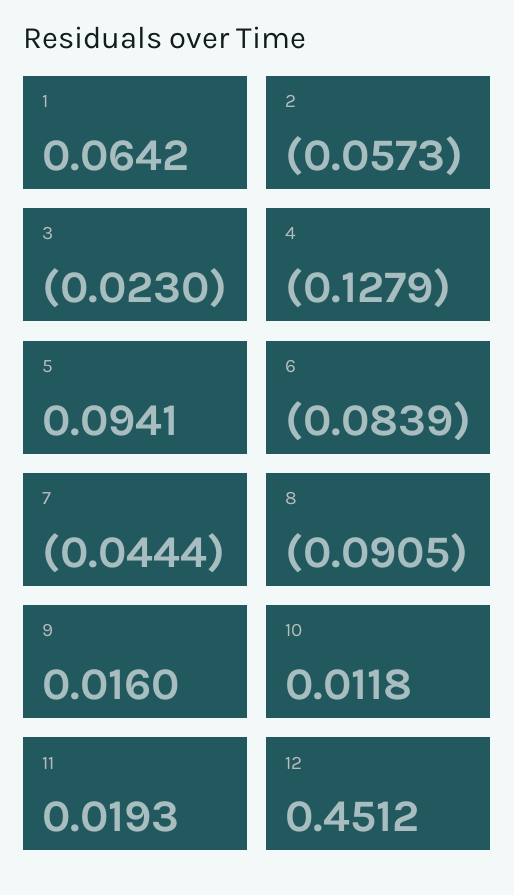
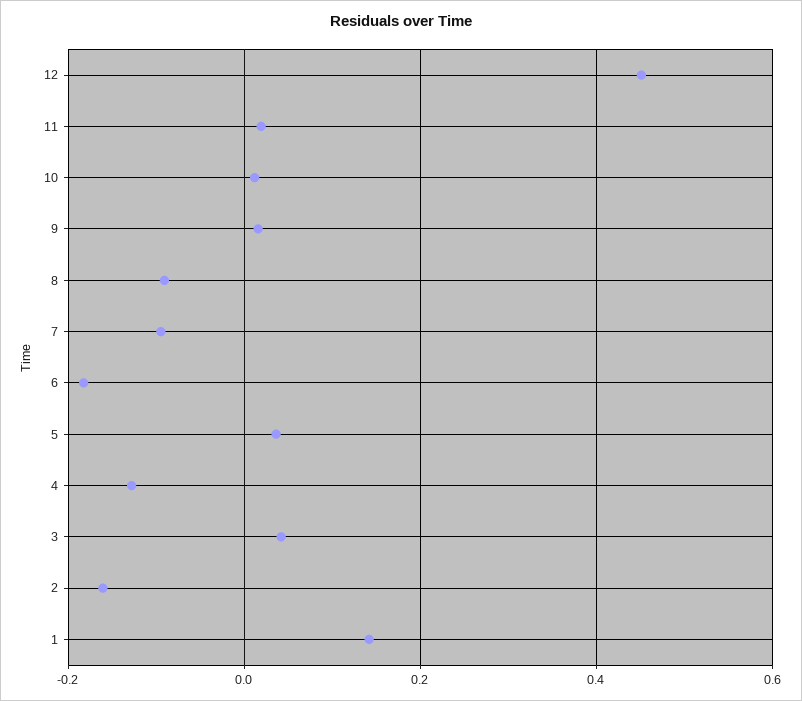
  {
-   "1": 0.0642,
+   "1": 0.14,
-   "2": -0.0573,
+   "2": -0.16,
-   "3": -0.023,
+   "3": 0.04,
    "4": -0.1279,
-   "5": 0.0941,
+   "5": 0.04,
-   "6": -0.0839,
+   "6": -0.18,
-   "7": -0.0444,
+   "7": -0.1,
    "8": -0.0905,
    "9": 0.016,
    "10": 0.0118,
    "11": 0.0193,
    "12": 0.4512
  }

